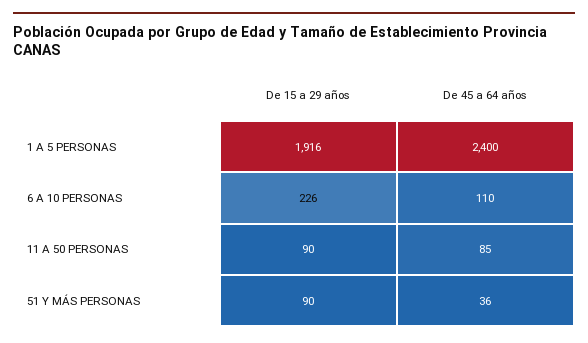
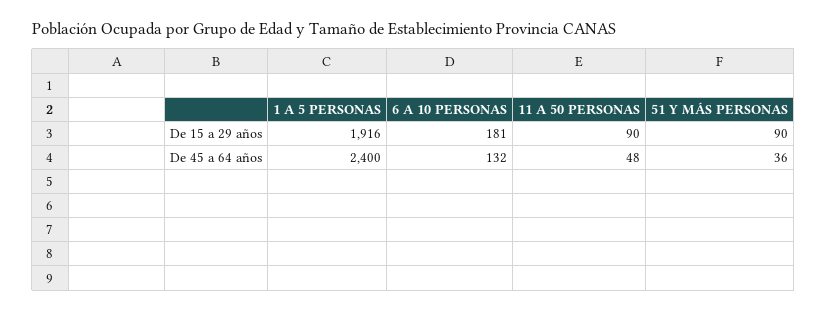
  {
    "De 15 a 29 años": {
      "1 A 5 PERSONAS": 1916,
-     "6 A 10 PERSONAS": 226,
+     "6 A 10 PERSONAS": 181,
      "11 A 50 PERSONAS": 90,
      "51 Y MÁS PERSONAS": 90
    },
    "De 45 a 64 años": {
      "1 A 5 PERSONAS": 2400,
-     "6 A 10 PERSONAS": 110,
+     "6 A 10 PERSONAS": 132,
-     "11 A 50 PERSONAS": 85,
+     "11 A 50 PERSONAS": 48,
      "51 Y MÁS PERSONAS": 36
    }
  }

